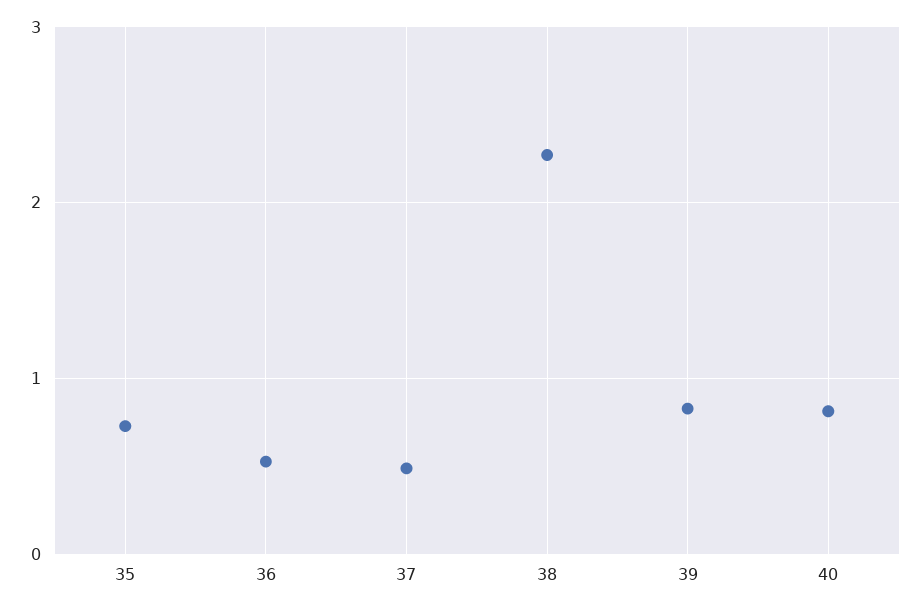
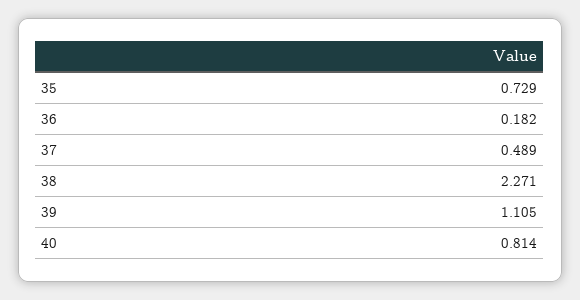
  {
    "35": 0.729,
-   "36": 0.5,
+   "36": 0.182,
    "37": 0.489,
    "38": 2.271,
-   "39": 0.8,
+   "39": 1.105,
    "40": 0.814
  }

